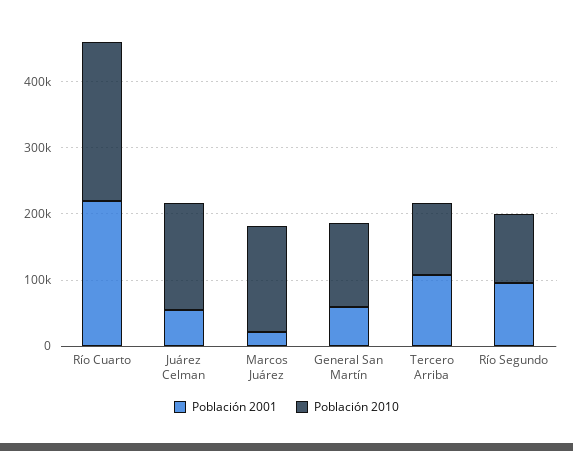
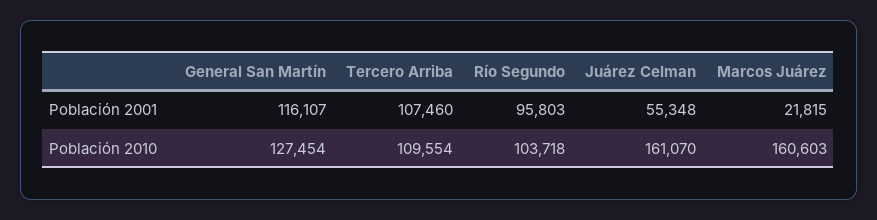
  {
    "Población 2001": {
-     "Río Cuarto": 220000,
      "Juárez Celman": 55348,
      "Marcos Juárez": 21815,
-     "General San Martín": 60000,
+     "General San Martín": 116107,
      "Tercero Arriba": 107460,
      "Río Segundo": 95803
    },
    "Población 2010": {
-     "Río Cuarto": 240000,
      "Juárez Celman": 161070,
      "Marcos Juárez": 160603,
      "General San Martín": 127454,
      "Tercero Arriba": 109554,
      "Río Segundo": 103718
    }
  }

